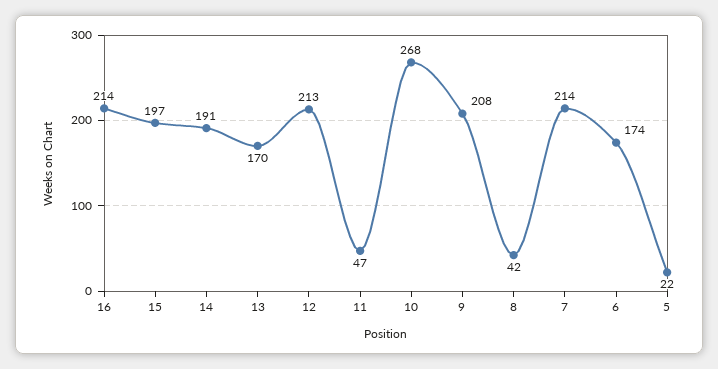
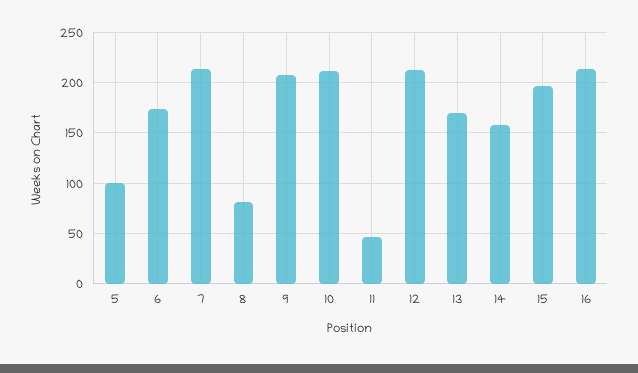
  {
    "16": 214,
    "15": 197,
-   "14": 191,
+   "14": 160,
    "13": 170,
    "12": 213,
    "11": 47,
-   "10": 268,
+   "10": 210,
    "9": 208,
-   "8": 42,
+   "8": 80,
    "7": 214,
    "6": 174,
-   "5": 22
+   "5": 100
  }

